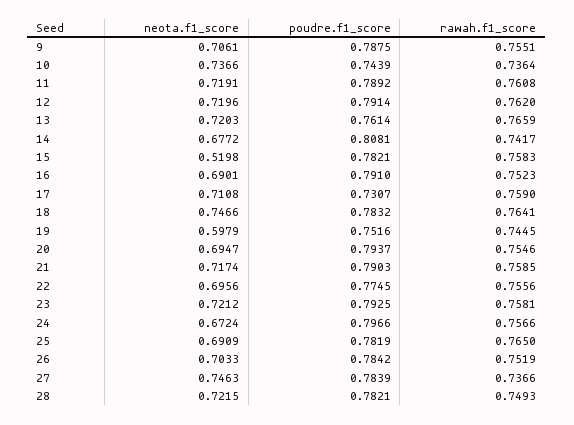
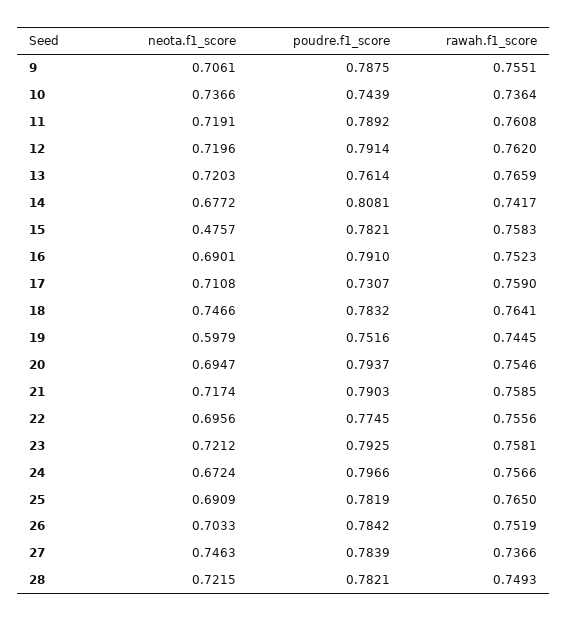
  {
    "neota.f1_score": {
      "9": 0.7061,
      "10": 0.7366,
      "11": 0.7191,
      "12": 0.7196,
      "13": 0.7203,
      "14": 0.6772,
-     "15": 0.5198,
+     "15": 0.4757,
      "16": 0.6901,
      "17": 0.7108,
      "18": 0.7466,
      "19": 0.5979,
      "20": 0.6947,
      "21": 0.7174,
      "22": 0.6956,
      "23": 0.7212,
      "24": 0.6724,
      "25": 0.6909,
      "26": 0.7033,
      "27": 0.7463,
      "28": 0.7215
    },
    "poudre.f1_score": {
      "9": 0.7875,
      "10": 0.7439,
      "11": 0.7892,
      "12": 0.7914,
      "13": 0.7614,
      "14": 0.8081,
      "15": 0.7821,
      "16": 0.791,
      "17": 0.7307,
      "18": 0.7832,
      "19": 0.7516,
      "20": 0.7937,
      "21": 0.7903,
      "22": 0.7745,
      "23": 0.7925,
      "24": 0.7966,
      "25": 0.7819,
      "26": 0.7842,
      "27": 0.7839,
      "28": 0.7821
    },
    "rawah.f1_score": {
      "9": 0.7551,
      "10": 0.7364,
      "11": 0.7608,
      "12": 0.762,
      "13": 0.7659,
      "14": 0.7417,
      "15": 0.7583,
      "16": 0.7523,
      "17": 0.759,
      "18": 0.7641,
      "19": 0.7445,
      "20": 0.7546,
      "21": 0.7585,
      "22": 0.7556,
      "23": 0.7581,
      "24": 0.7566,
      "25": 0.765,
      "26": 0.7519,
      "27": 0.7366,
      "28": 0.7493
    }
  }

